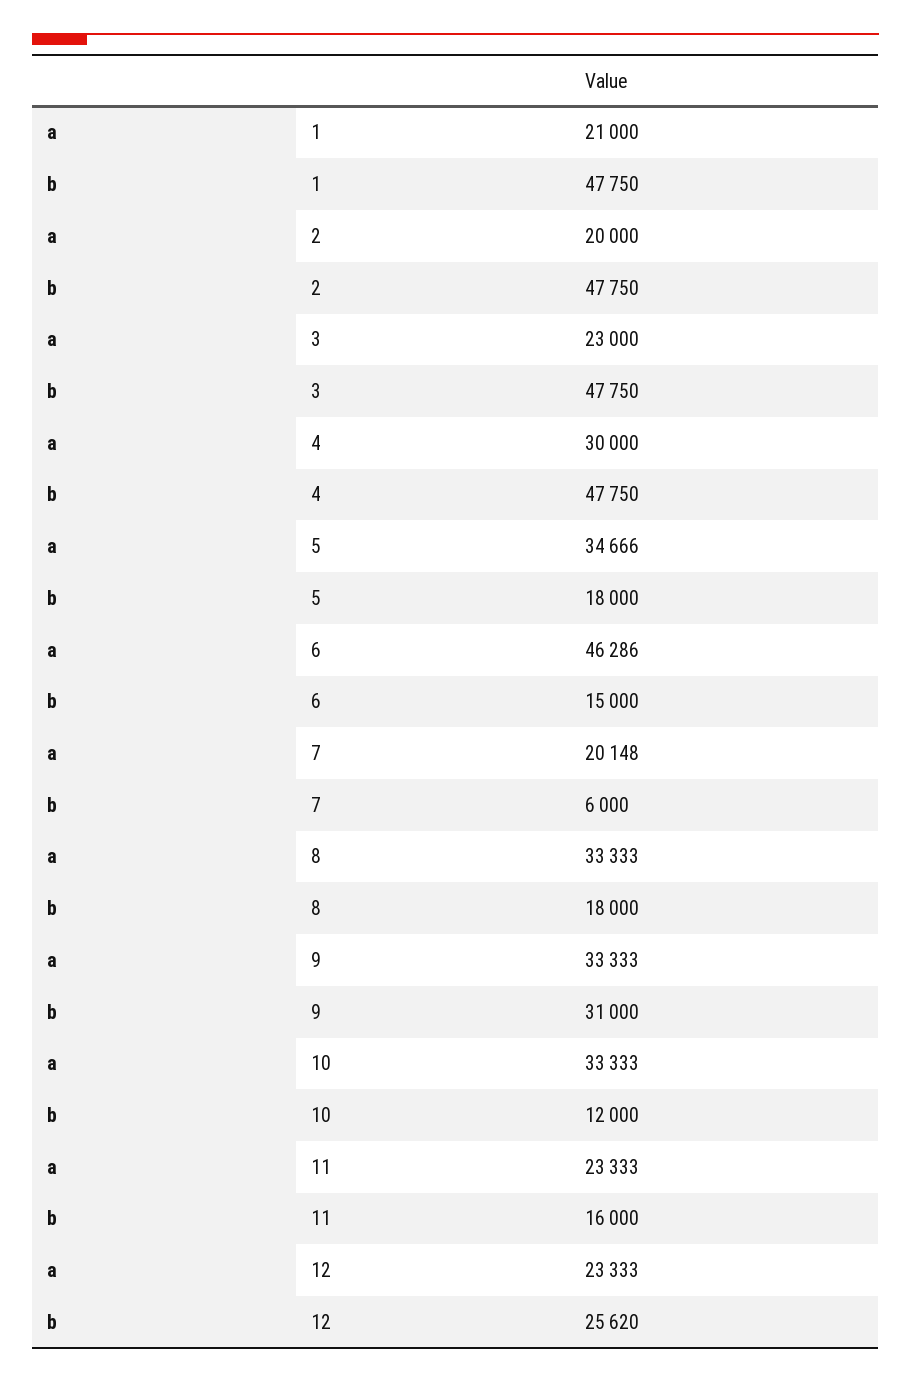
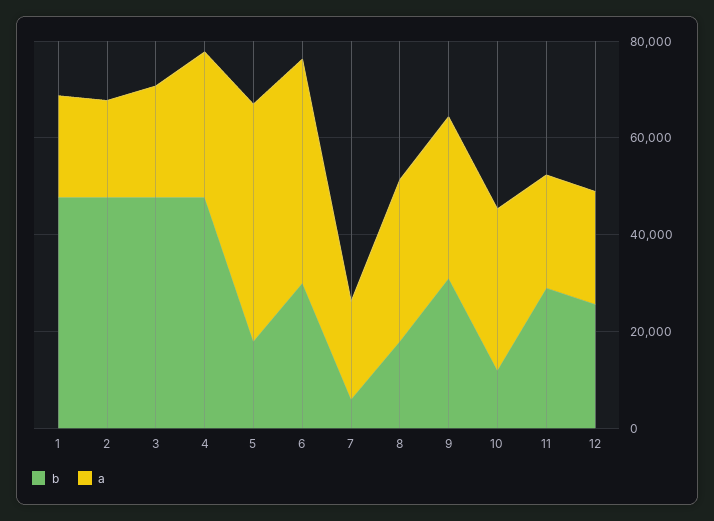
  {
    "a": {
      "1": 21000,
      "2": 20000,
      "3": 23000,
      "4": 30000,
-     "5": 34666,
+     "5": 50000,
      "6": 46286,
      "7": 20148,
      "8": 33333,
      "9": 33333,
      "10": 33333,
      "11": 23333,
      "12": 23333
    },
    "b": {
      "1": 47750,
      "2": 47750,
      "3": 47750,
      "4": 47750,
      "5": 18000,
-     "6": 15000,
+     "6": 30000,
      "7": 6000,
      "8": 18000,
      "9": 31000,
      "10": 12000,
-     "11": 16000,
+     "11": 30000,
      "12": 25620
    }
  }

